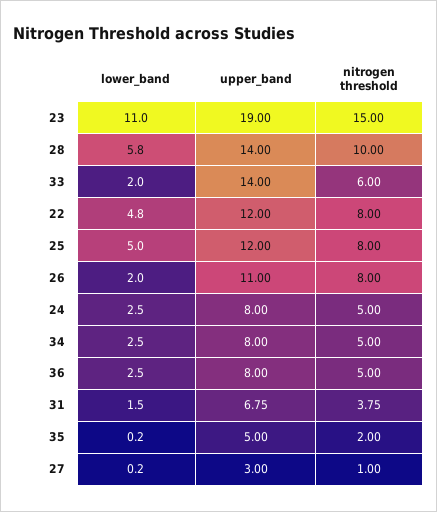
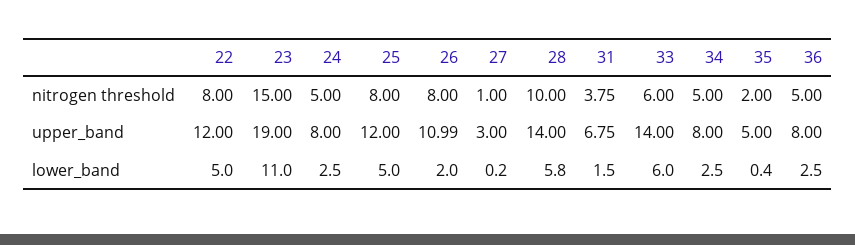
  {
    "lower_band": {
      "23": 11,
      "28": 5.8,
-     "33": 2,
+     "33": 6,
-     "22": 4.8,
+     "22": 5,
      "25": 5,
      "26": 2,
      "24": 2.5,
      "34": 2.5,
      "36": 2.5,
      "31": 1.5,
-     "35": 0.2,
+     "35": 0.4,
      "27": 0.2
    },
    "upper_band": {
      "23": 19,
      "28": 14,
      "33": 14,
      "22": 12,
      "25": 12,
-     "26": 11,
+     "26": 10.99,
      "24": 8,
      "34": 8,
      "36": 8,
      "31": 6.75,
      "35": 5,
      "27": 3
    },
    "nitrogen threshold": {
      "23": 15,
      "28": 10,
      "33": 6,
      "22": 8,
      "25": 8,
      "26": 8,
      "24": 5,
      "34": 5,
      "36": 5,
      "31": 3.75,
      "35": 2,
      "27": 1
    }
  }

